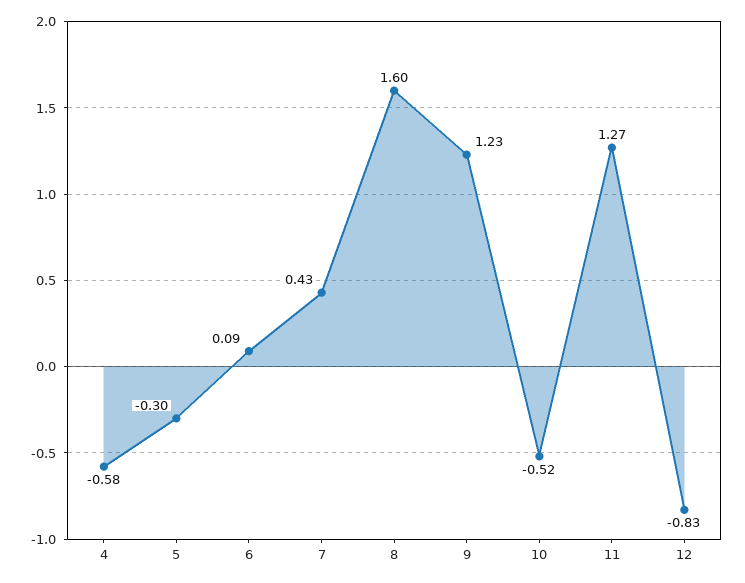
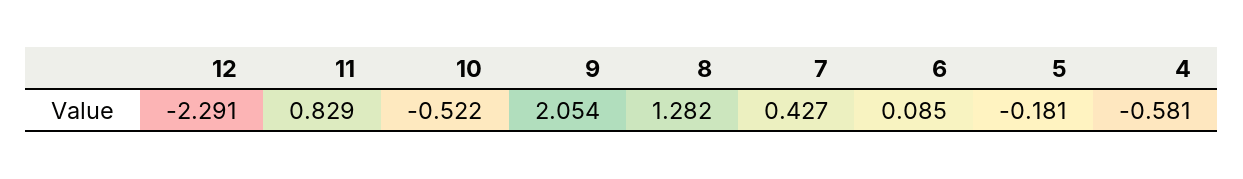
  {
    "4": -0.581,
-   "5": -0.3,
+   "5": -0.181,
    "6": 0.085,
    "7": 0.427,
-   "8": 1.6,
+   "8": 1.282,
-   "9": 1.23,
+   "9": 2.054,
    "10": -0.522,
-   "11": 1.27,
+   "11": 0.829,
-   "12": -0.83
+   "12": -2.291
  }

